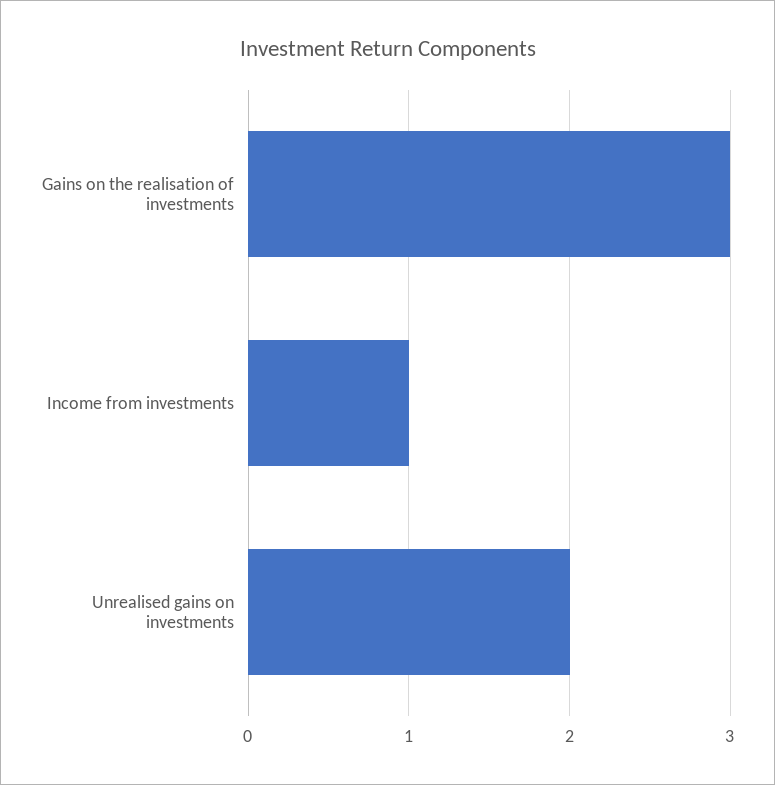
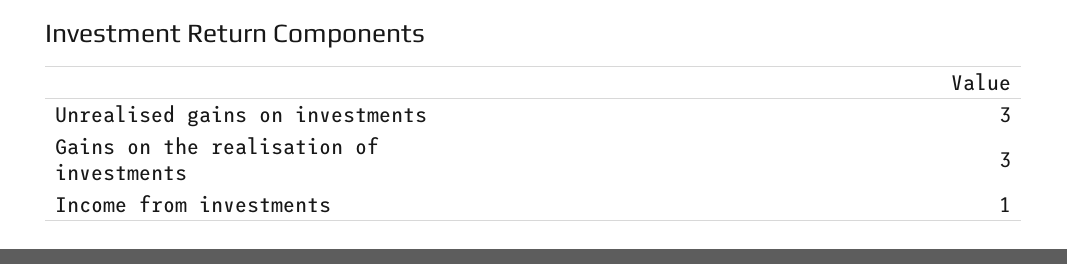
  {
    "Gains on the realisation of investments": 3,
    "Income from investments": 1,
-   "Unrealised gains on investments": 2
+   "Unrealised gains on investments": 3
  }

